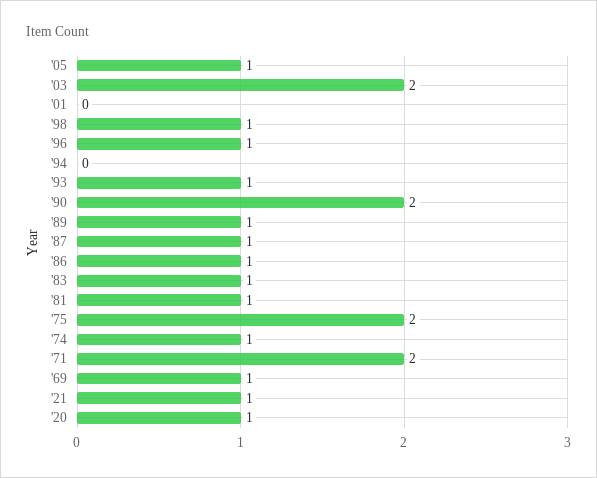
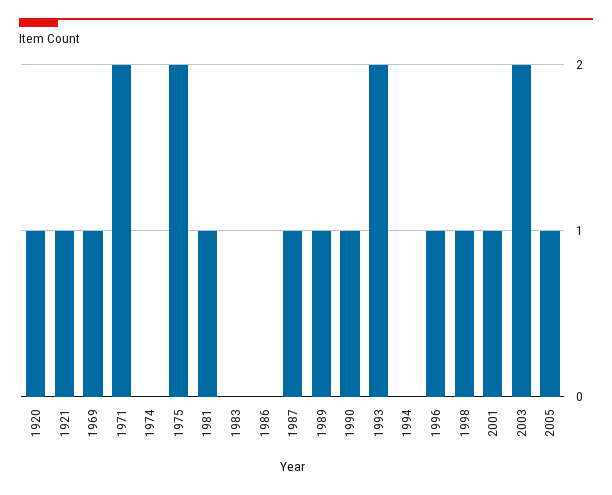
  {
    "'05": 1,
    "'03": 2,
-   "'01": 0,
+   "'01": 1,
    "'98": 1,
    "'96": 1,
    "'94": 0,
-   "'93": 1,
+   "'93": 2,
-   "'90": 2,
+   "'90": 1,
    "'89": 1,
    "'87": 1,
-   "'86": 1,
+   "'86": 0,
-   "'83": 1,
+   "'83": 0,
    "'81": 1,
    "'75": 2,
-   "'74": 1,
+   "'74": 0,
    "'71": 2,
    "'69": 1,
    "'21": 1,
    "'20": 1
  }

